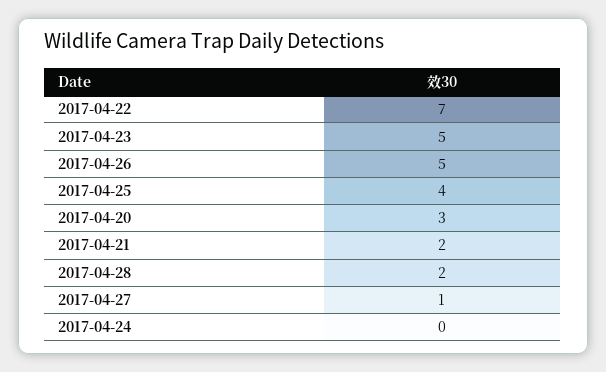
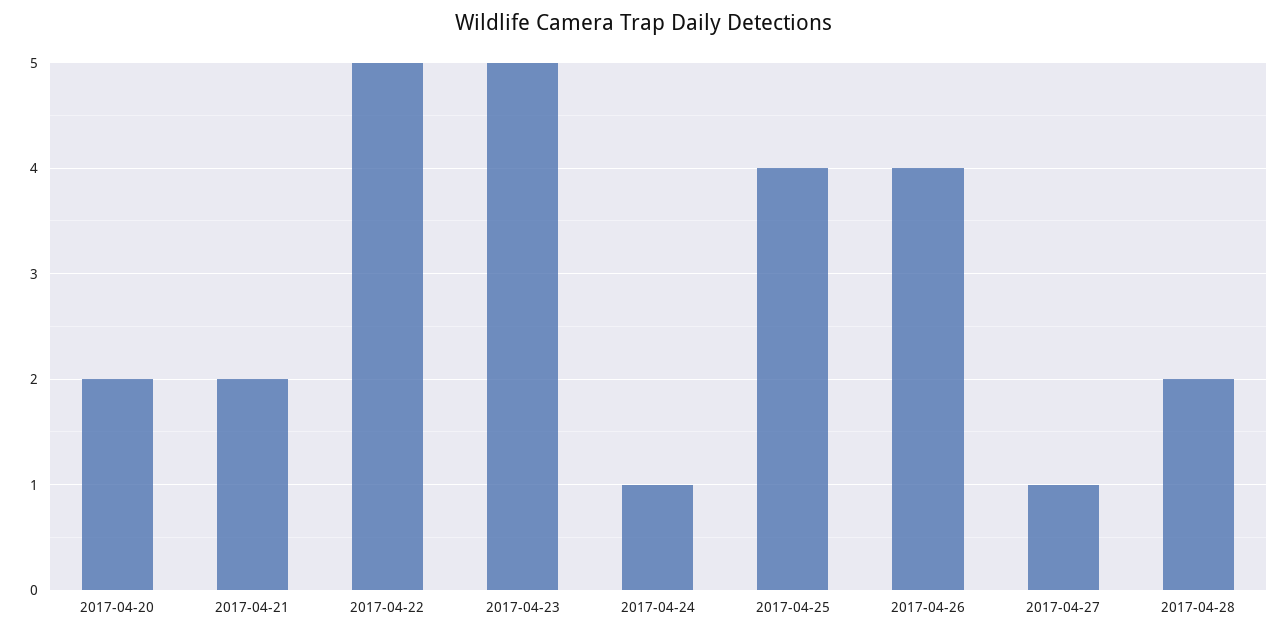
  {
-   "2017-04-22": 7,
+   "2017-04-22": 5,
    "2017-04-23": 5,
-   "2017-04-26": 5,
+   "2017-04-26": 4,
    "2017-04-25": 4,
-   "2017-04-20": 3,
+   "2017-04-20": 2,
    "2017-04-21": 2,
    "2017-04-28": 2,
    "2017-04-27": 1,
-   "2017-04-24": 0
+   "2017-04-24": 1
  }

